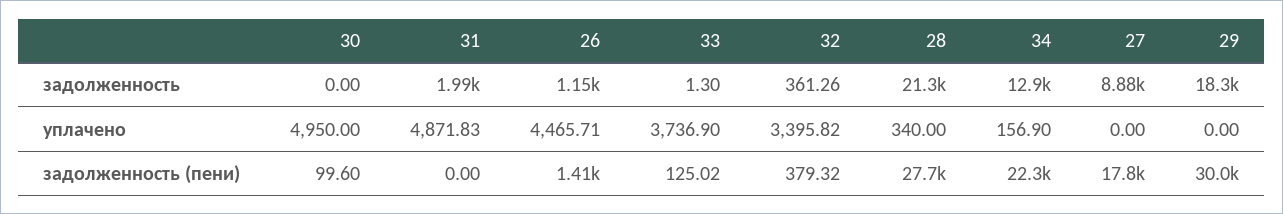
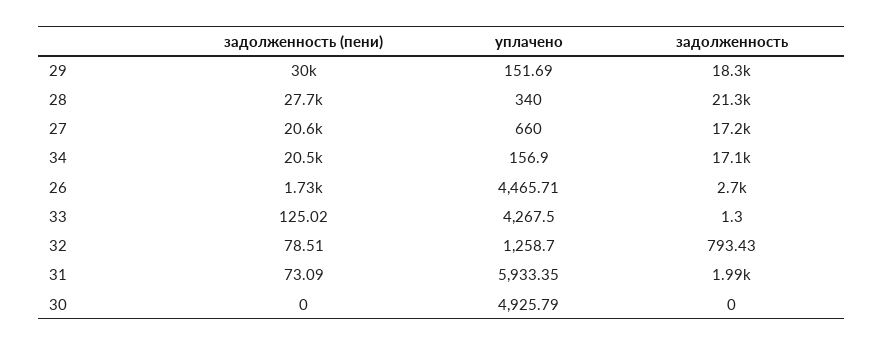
  {
    "30": {
      "задолженность": 0,
-     "уплачено": 4950,
+     "уплачено": 4925.79,
-     "задолженность (пени)": 99.6
+     "задолженность (пени)": 0
    },
    "31": {
      "задолженность": 1990,
-     "уплачено": 4871.83,
+     "уплачено": 5933.35,
-     "задолженность (пени)": 0
+     "задолженность (пени)": 73.09
    },
    "26": {
-     "задолженность": 1150,
+     "задолженность": 2700,
      "уплачено": 4465.71,
-     "задолженность (пени)": 1410
+     "задолженность (пени)": 1730
    },
    "33": {
      "задолженность": 1.3,
-     "уплачено": 3736.9,
+     "уплачено": 4267.5,
      "задолженность (пени)": 125.02
    },
    "32": {
-     "задолженность": 361.26,
+     "задолженность": 793.43,
-     "уплачено": 3395.82,
+     "уплачено": 1258.7,
-     "задолженность (пени)": 379.32
+     "задолженность (пени)": 78.51
    },
    "28": {
      "задолженность": 21300,
      "уплачено": 340,
      "задолженность (пени)": 27700
    },
    "34": {
-     "задолженность": 12900,
+     "задолженность": 17100,
      "уплачено": 156.9,
-     "задолженность (пени)": 22300
+     "задолженность (пени)": 20500
    },
    "27": {
-     "задолженность": 8880,
+     "задолженность": 17200,
-     "уплачено": 0,
+     "уплачено": 660,
-     "задолженность (пени)": 17800
+     "задолженность (пени)": 20600
    },
    "29": {
      "задолженность": 18300,
-     "уплачено": 0,
+     "уплачено": 151.69,
      "задолженность (пени)": 30000
    }
  }

